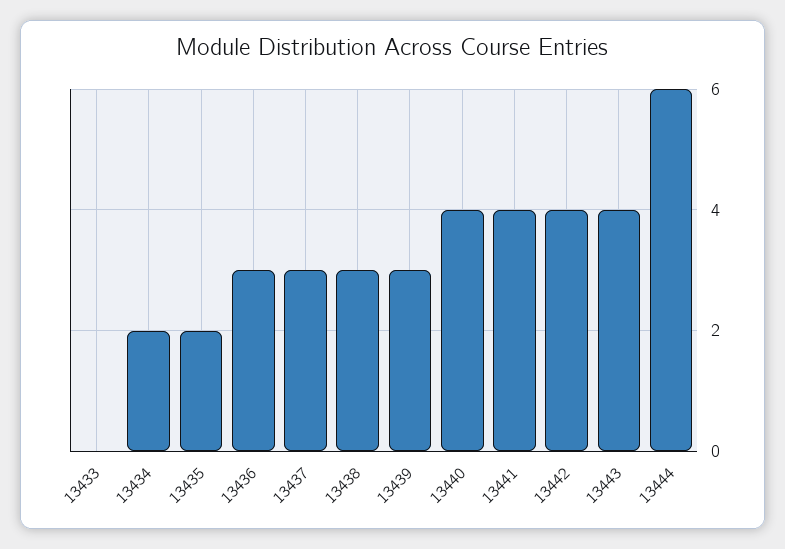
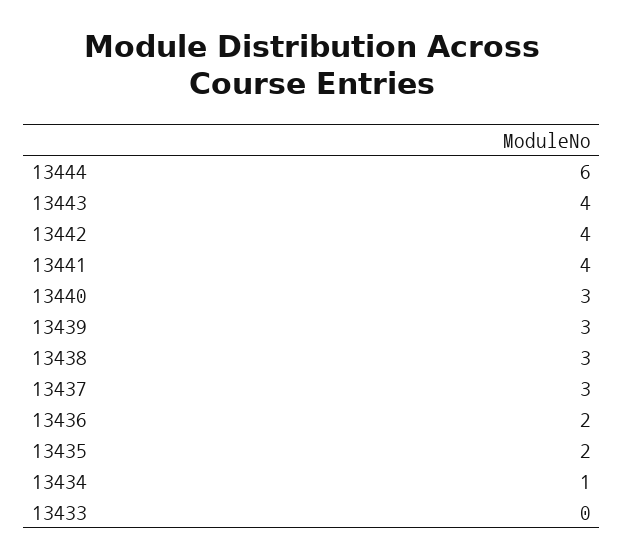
  {
    "13433": 0,
-   "13434": 2,
+   "13434": 1,
    "13435": 2,
-   "13436": 3,
+   "13436": 2,
    "13437": 3,
    "13438": 3,
    "13439": 3,
-   "13440": 4,
+   "13440": 3,
    "13441": 4,
    "13442": 4,
    "13443": 4,
    "13444": 6
  }

